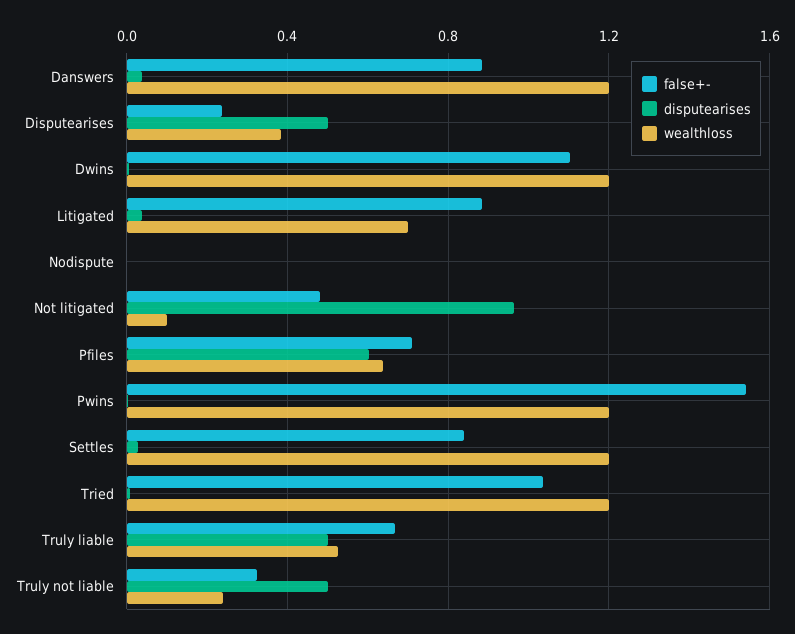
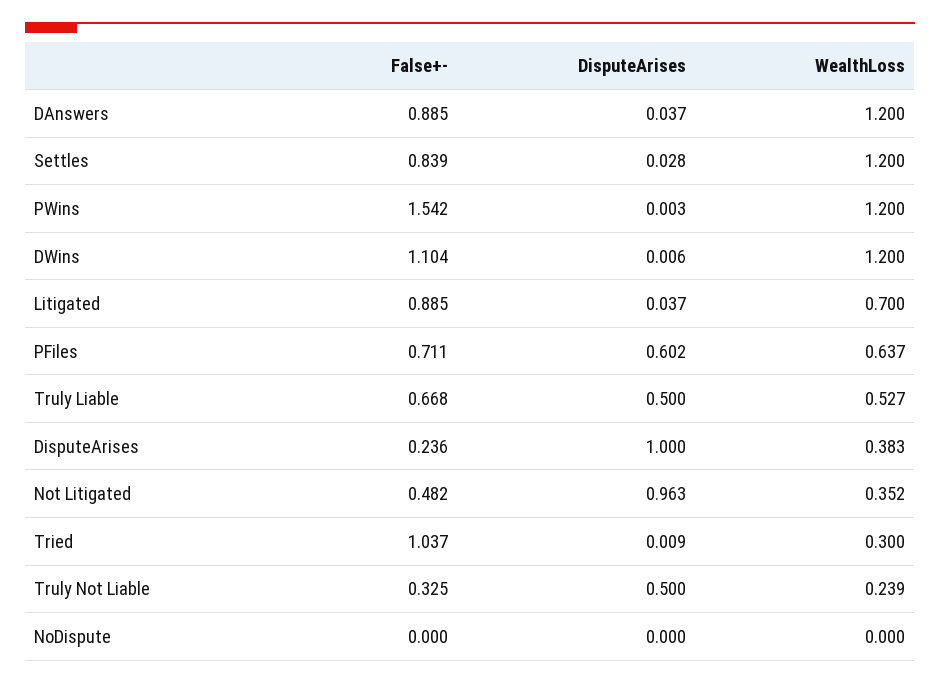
  {
    "false+-": {
      "Danswers": 0.885,
      "Disputearises": 0.236,
      "Dwins": 1.104,
      "Litigated": 0.885,
      "Nodispute": 0,
      "Not litigated": 0.482,
      "Pfiles": 0.711,
      "Pwins": 1.542,
      "Settles": 0.839,
      "Tried": 1.037,
      "Truly liable": 0.668,
      "Truly not liable": 0.325
    },
    "disputearises": {
      "Danswers": 0.037,
-     "Disputearises": 0.5,
+     "Disputearises": 1,
      "Dwins": 0.006,
      "Litigated": 0.037,
      "Nodispute": 0,
      "Not litigated": 0.963,
      "Pfiles": 0.602,
      "Pwins": 0.003,
      "Settles": 0.028,
      "Tried": 0.009,
      "Truly liable": 0.5,
      "Truly not liable": 0.5
    },
    "wealthloss": {
      "Danswers": 1.2,
      "Disputearises": 0.383,
      "Dwins": 1.2,
      "Litigated": 0.7,
      "Nodispute": 0,
-     "Not litigated": 0.1,
+     "Not litigated": 0.352,
      "Pfiles": 0.637,
      "Pwins": 1.2,
      "Settles": 1.2,
-     "Tried": 1.2,
+     "Tried": 0.3,
      "Truly liable": 0.527,
      "Truly not liable": 0.239
    }
  }

